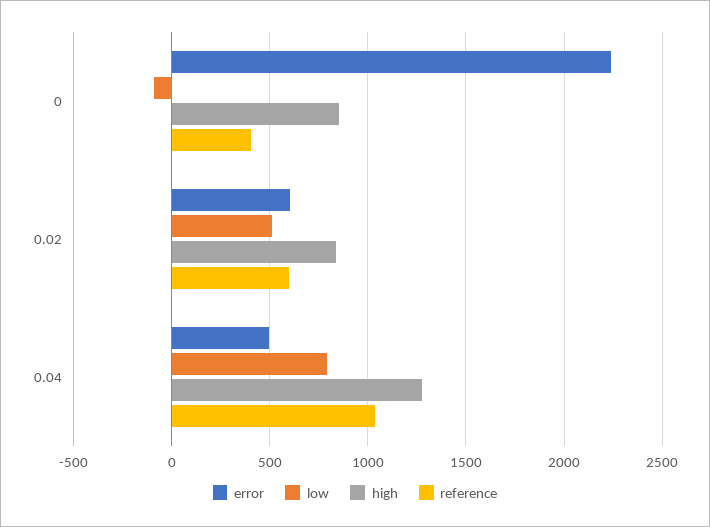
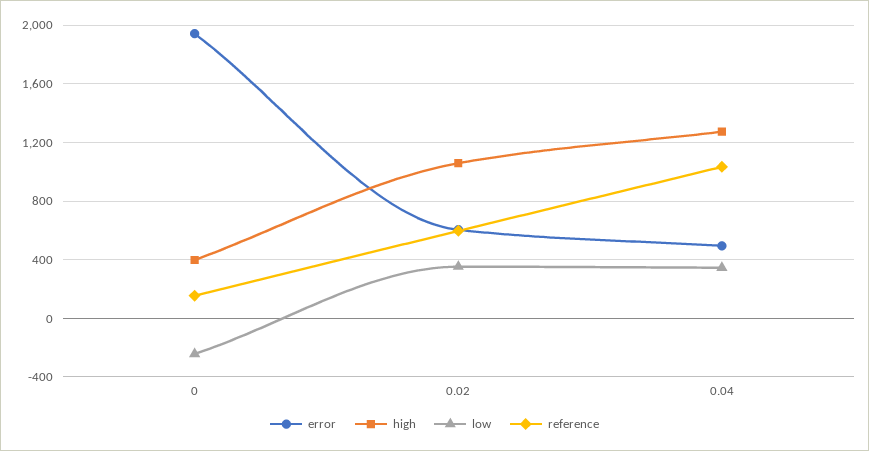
  {
    "error": {
-     "0": 2250,
+     "0": 1950,
      "0.02": 600,
      "0.04": 500
    },
    "low": {
-     "0": -100,
+     "0": -250,
-     "0.02": 500,
+     "0.02": 350,
-     "0.04": 800
+     "0.04": 350
    },
    "high": {
-     "0": 850,
+     "0": 400,
-     "0.02": 850,
+     "0.02": 1050,
      "0.04": 1250
    },
    "reference": {
-     "0": 400,
+     "0": 150,
      "0.02": 600,
      "0.04": 1050
    }
  }

